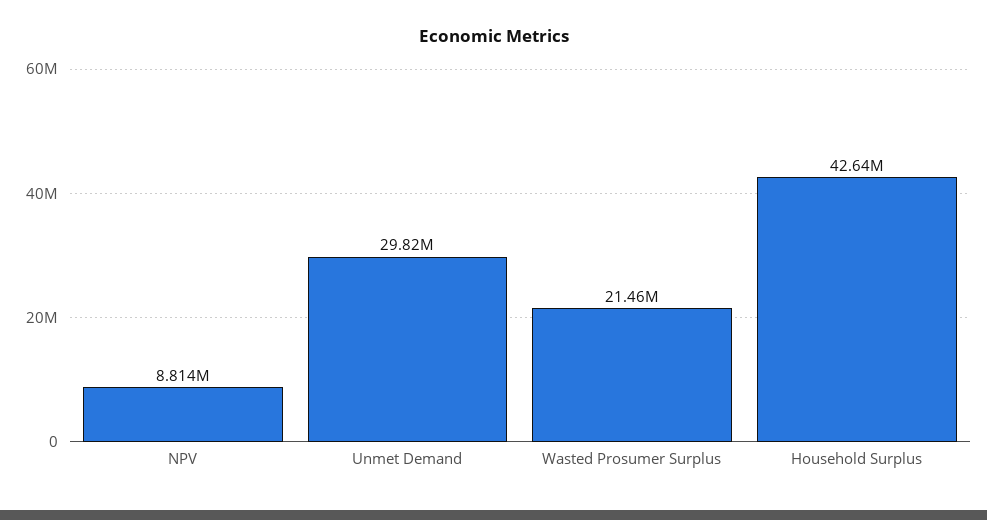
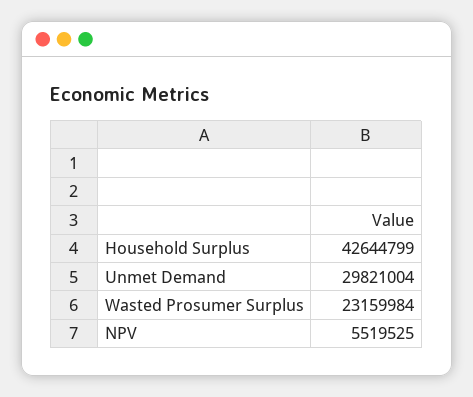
  {
-   "NPV": 8814000,
+   "NPV": 5519525,
    "Unmet Demand": 29821004,
-   "Wasted Prosumer Surplus": 21460000,
+   "Wasted Prosumer Surplus": 23159984,
    "Household Surplus": 42644799
  }

